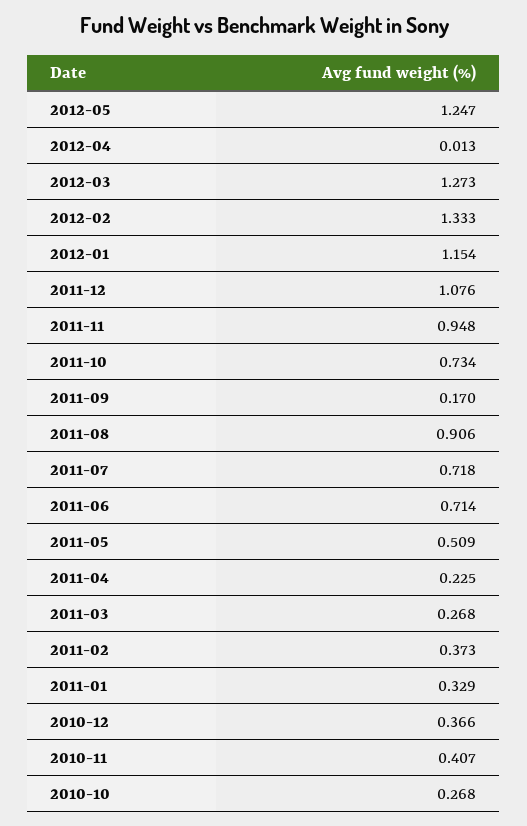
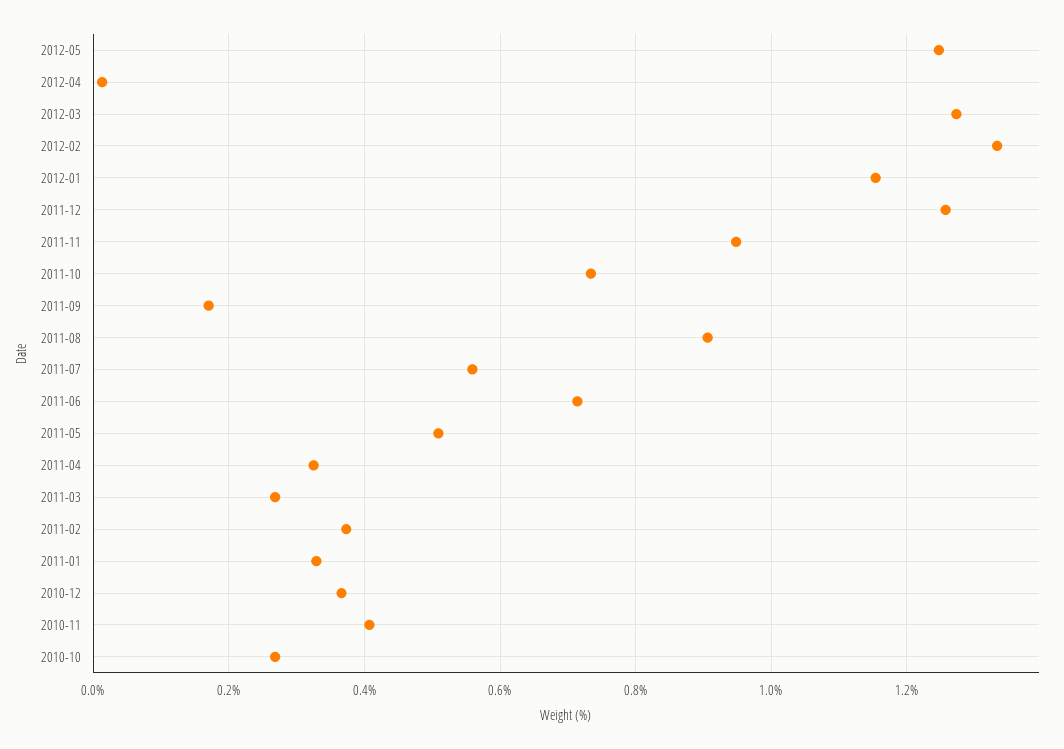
  {
    "2012-05": 1.247,
    "2012-04": 0.013,
    "2012-03": 1.273,
    "2012-02": 1.333,
    "2012-01": 1.154,
-   "2011-12": 1.076,
+   "2011-12": 1.26,
    "2011-11": 0.948,
    "2011-10": 0.734,
    "2011-09": 0.17,
    "2011-08": 0.906,
-   "2011-07": 0.718,
+   "2011-07": 0.56,
    "2011-06": 0.714,
    "2011-05": 0.509,
-   "2011-04": 0.225,
+   "2011-04": 0.32,
    "2011-03": 0.268,
    "2011-02": 0.373,
    "2011-01": 0.329,
    "2010-12": 0.366,
    "2010-11": 0.407,
    "2010-10": 0.268
  }

